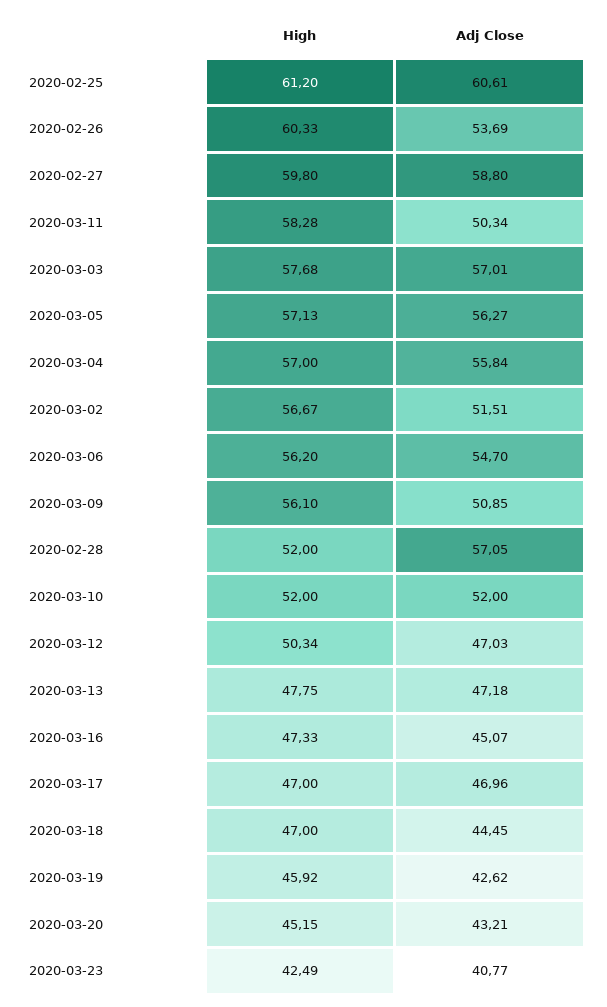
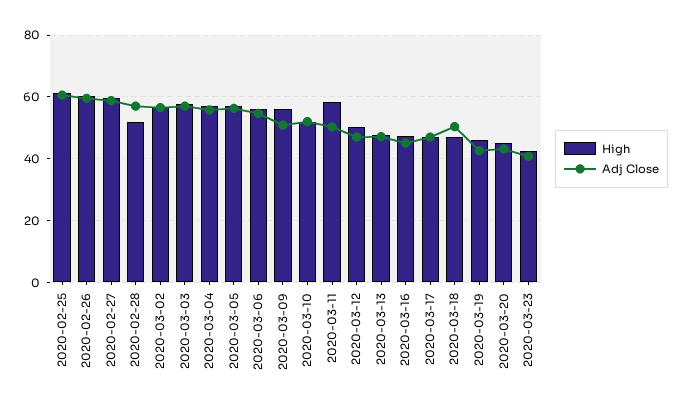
  {
    "High": {
      "2020-02-25": 61.2,
      "2020-02-26": 60.33,
      "2020-02-27": 59.8,
      "2020-03-11": 58.28,
      "2020-03-03": 57.68,
      "2020-03-05": 57.13,
      "2020-03-04": 57,
      "2020-03-02": 56.67,
      "2020-03-06": 56.2,
      "2020-03-09": 56.1,
      "2020-02-28": 52,
      "2020-03-10": 52,
      "2020-03-12": 50.34,
      "2020-03-13": 47.75,
      "2020-03-16": 47.33,
      "2020-03-17": 47,
      "2020-03-18": 47,
      "2020-03-19": 45.92,
      "2020-03-20": 45.15,
      "2020-03-23": 42.49
    },
    "Adj Close": {
      "2020-02-25": 60.61,
-     "2020-02-26": 53.69,
+     "2020-02-26": 60,
      "2020-02-27": 58.8,
      "2020-03-11": 50.34,
      "2020-03-03": 57.01,
      "2020-03-05": 56.27,
      "2020-03-04": 55.84,
-     "2020-03-02": 51.51,
+     "2020-03-02": 56,
      "2020-03-06": 54.7,
      "2020-03-09": 50.85,
      "2020-02-28": 57.05,
      "2020-03-10": 52,
      "2020-03-12": 47.03,
      "2020-03-13": 47.18,
      "2020-03-16": 45.07,
      "2020-03-17": 46.96,
-     "2020-03-18": 44.45,
+     "2020-03-18": 50,
      "2020-03-19": 42.62,
      "2020-03-20": 43.21,
      "2020-03-23": 40.77
    }
  }

